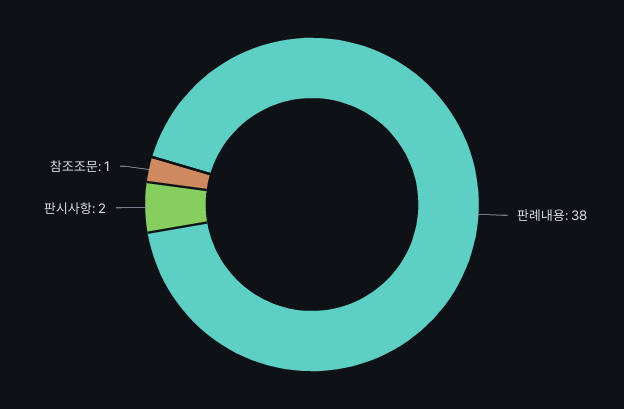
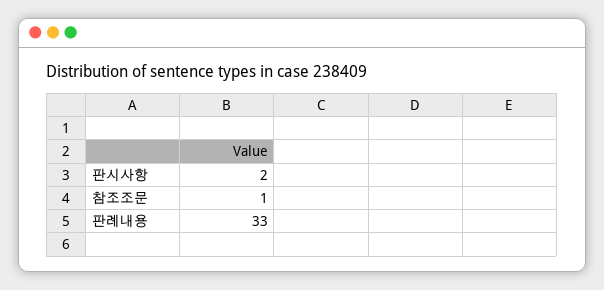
  {
-   "판례내용": 38,
+   "판례내용": 33,
    "판시사항": 2,
    "참조조문": 1
  }

